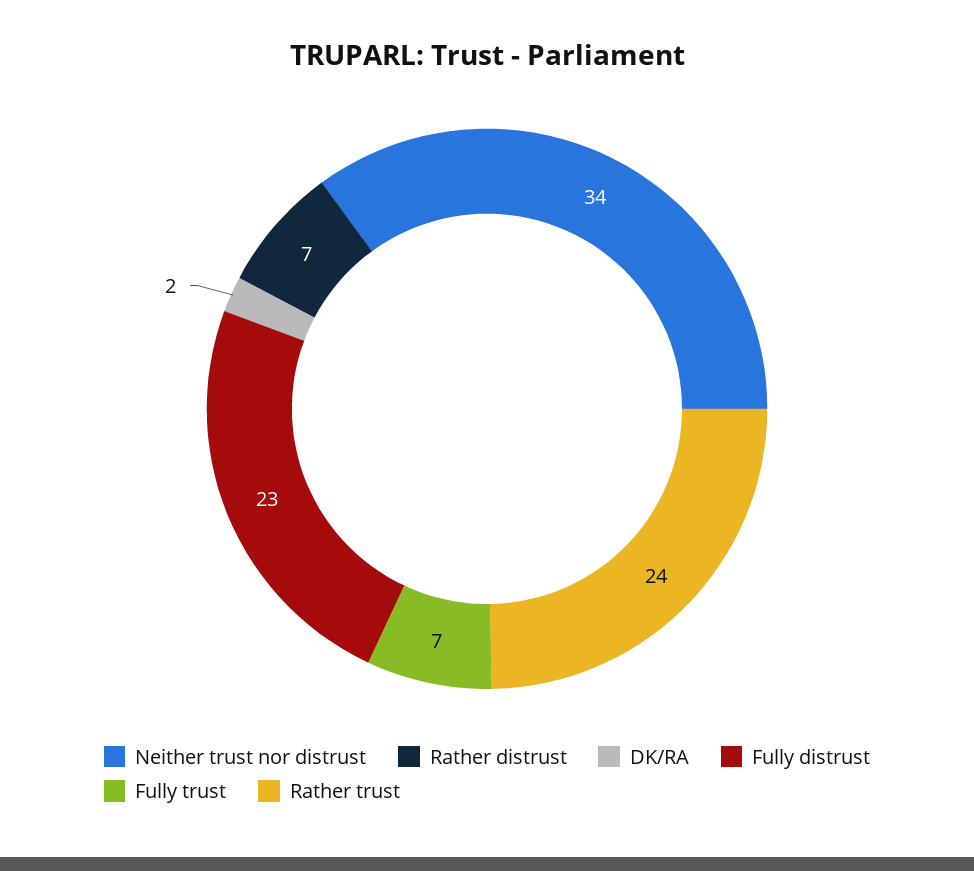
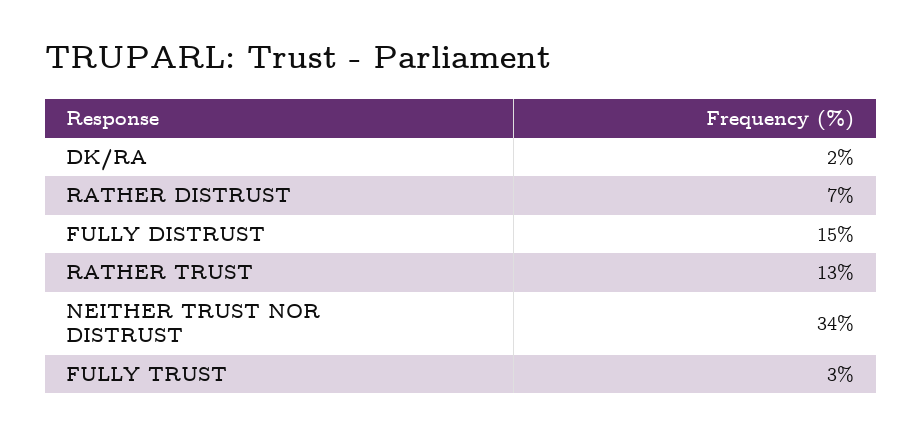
  {
    "Neither trust nor distrust": 34,
    "Rather distrust": 7,
    "DK/RA": 2,
-   "Fully distrust": 23,
+   "Fully distrust": 15,
-   "Fully trust": 7,
+   "Fully trust": 3,
-   "Rather trust": 24
+   "Rather trust": 13
  }

